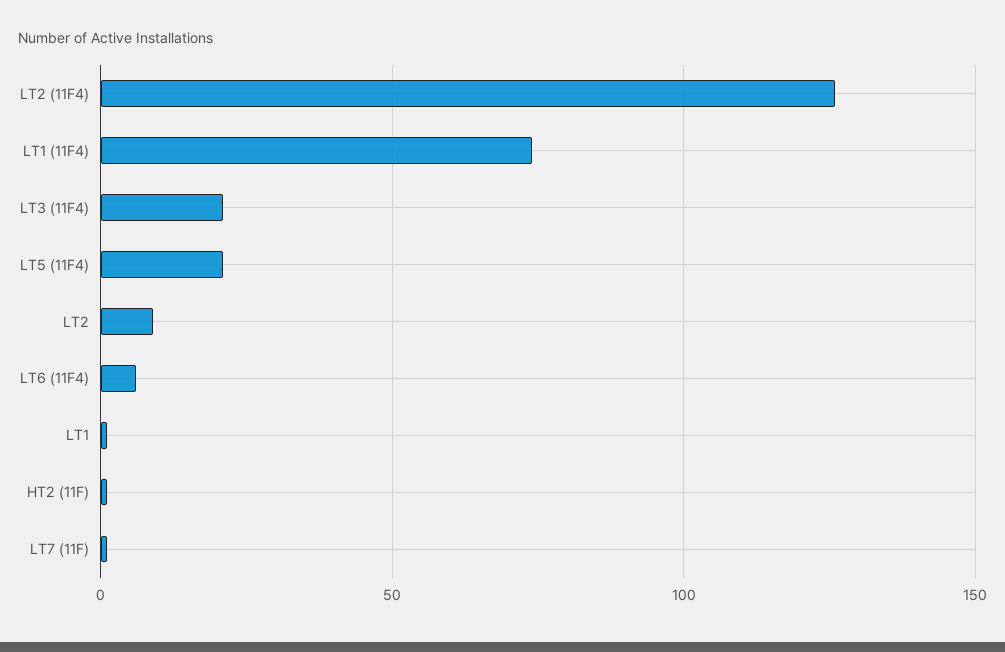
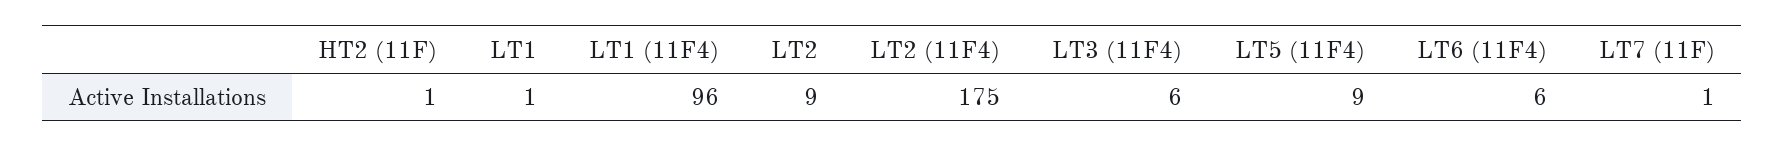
  {
-   "LT2 (11F4)": 125,
+   "LT2 (11F4)": 175,
-   "LT1 (11F4)": 75,
+   "LT1 (11F4)": 96,
-   "LT3 (11F4)": 20,
+   "LT3 (11F4)": 6,
-   "LT5 (11F4)": 20,
+   "LT5 (11F4)": 9,
    "LT2": 9,
    "LT6 (11F4)": 6,
    "LT1": 1,
    "HT2 (11F)": 1,
    "LT7 (11F)": 1
  }

